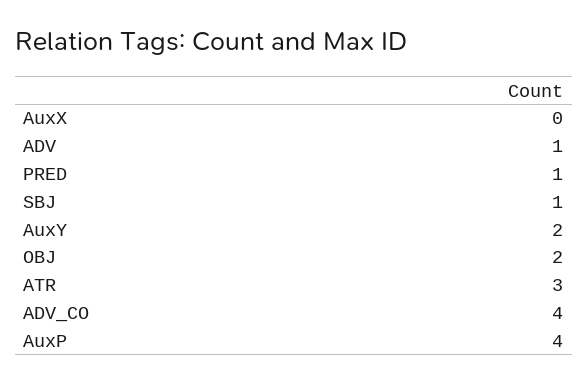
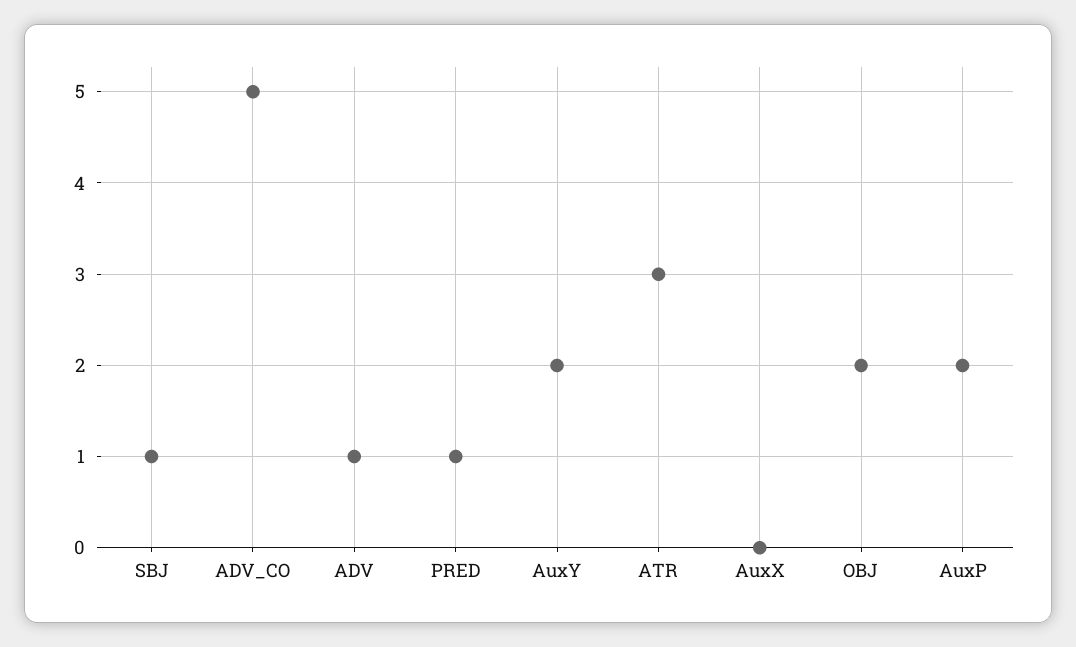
  {
    "AuxX": 0,
    "ADV": 1,
    "PRED": 1,
    "SBJ": 1,
    "AuxY": 2,
    "OBJ": 2,
    "ATR": 3,
-   "ADV_CO": 4,
+   "ADV_CO": 5,
-   "AuxP": 4
+   "AuxP": 2
  }

